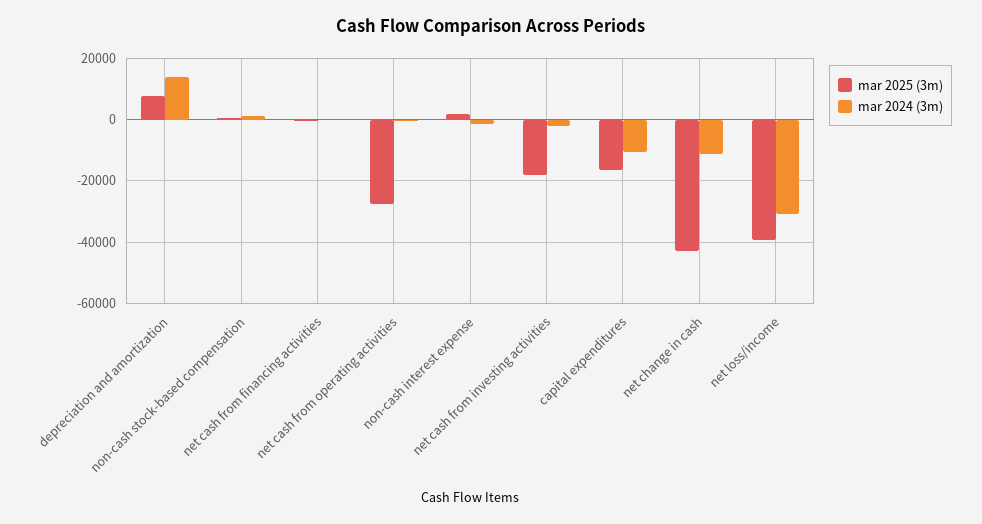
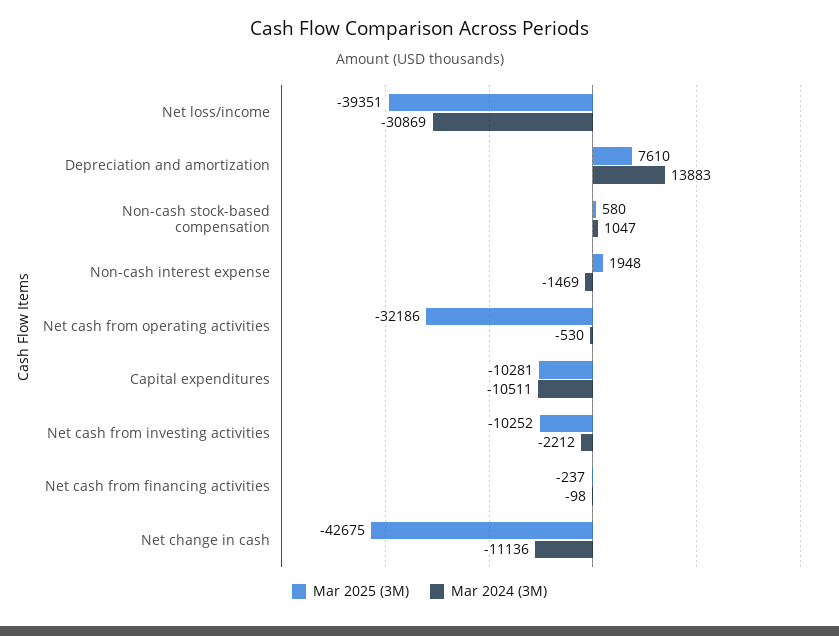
  {
    "mar 2025 (3m)": {
      "depreciation and amortization": 7610,
      "non-cash stock-based compensation": 580,
      "net cash from financing activities": -237,
-     "net cash from operating activities": -28000,
+     "net cash from operating activities": -32186,
      "non-cash interest expense": 1948,
-     "net cash from investing activities": -18000,
+     "net cash from investing activities": -10252,
-     "capital expenditures": -16000,
+     "capital expenditures": -10281,
      "net change in cash": -42675,
      "net loss/income": -39351
    },
    "mar 2024 (3m)": {
      "depreciation and amortization": 13883,
      "non-cash stock-based compensation": 1047,
      "net cash from financing activities": -98,
      "net cash from operating activities": -530,
      "non-cash interest expense": -1469,
      "net cash from investing activities": -2212,
      "capital expenditures": -10511,
      "net change in cash": -11136,
      "net loss/income": -30869
    }
  }

